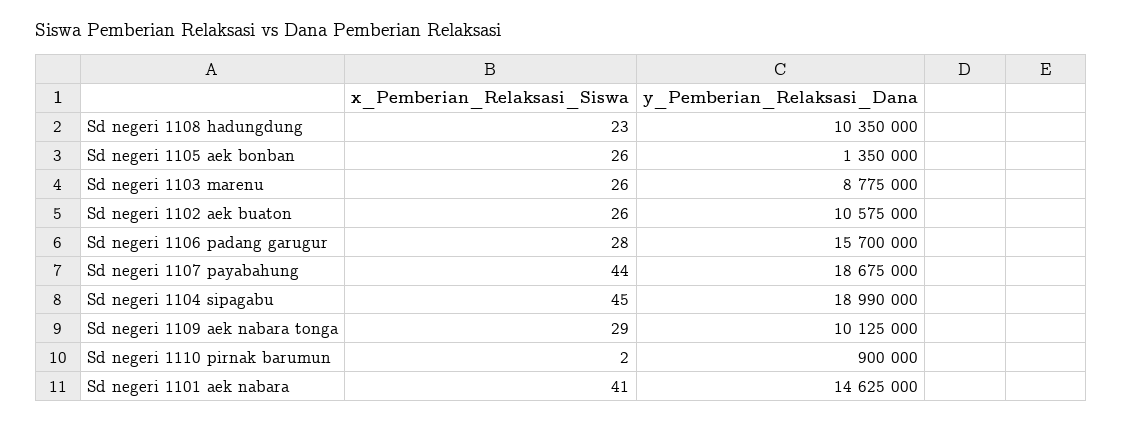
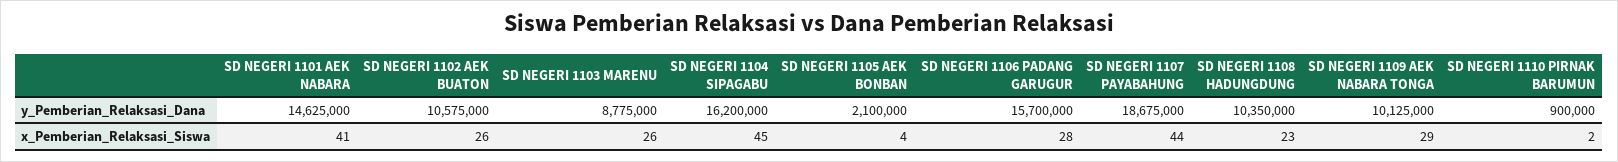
  {
    "x_Pemberian_Relaksasi_Siswa": {
      "Sd negeri 1108 hadungdung": 23,
-     "Sd negeri 1105 aek bonban": 26,
+     "Sd negeri 1105 aek bonban": 4,
      "Sd negeri 1103 marenu": 26,
      "Sd negeri 1102 aek buaton": 26,
      "Sd negeri 1106 padang garugur": 28,
      "Sd negeri 1107 payabahung": 44,
      "Sd negeri 1104 sipagabu": 45,
      "Sd negeri 1109 aek nabara tonga": 29,
      "Sd negeri 1110 pirnak barumun": 2,
      "Sd negeri 1101 aek nabara": 41
    },
    "y_Pemberian_Relaksasi_Dana": {
      "Sd negeri 1108 hadungdung": 10350000,
-     "Sd negeri 1105 aek bonban": 1350000,
+     "Sd negeri 1105 aek bonban": 2100000,
      "Sd negeri 1103 marenu": 8775000,
      "Sd negeri 1102 aek buaton": 10575000,
      "Sd negeri 1106 padang garugur": 15700000,
      "Sd negeri 1107 payabahung": 18675000,
-     "Sd negeri 1104 sipagabu": 18990000,
+     "Sd negeri 1104 sipagabu": 16200000,
      "Sd negeri 1109 aek nabara tonga": 10125000,
      "Sd negeri 1110 pirnak barumun": 900000,
      "Sd negeri 1101 aek nabara": 14625000
    }
  }

